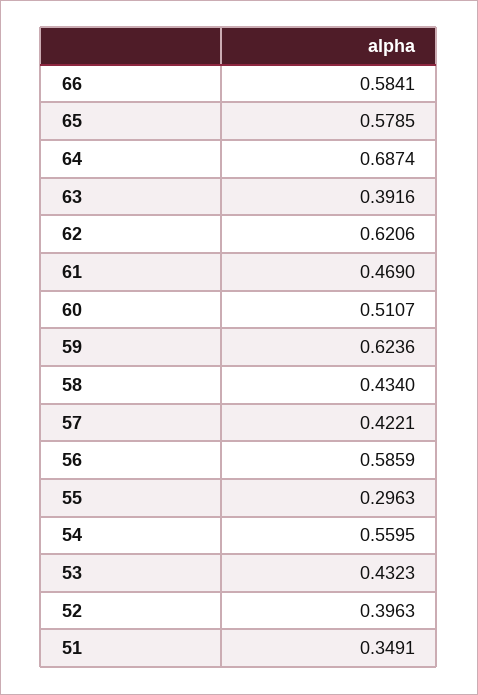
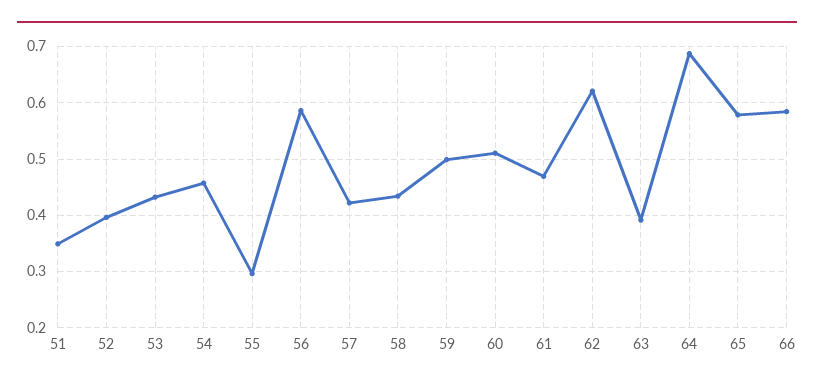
  {
    "66": 0.5841,
    "65": 0.5785,
    "64": 0.6874,
    "63": 0.3916,
    "62": 0.6206,
    "61": 0.469,
    "60": 0.5107,
-   "59": 0.6236,
+   "59": 0.5,
    "58": 0.434,
    "57": 0.4221,
    "56": 0.5859,
    "55": 0.2963,
-   "54": 0.5595,
+   "54": 0.46,
    "53": 0.4323,
    "52": 0.3963,
    "51": 0.3491
  }

